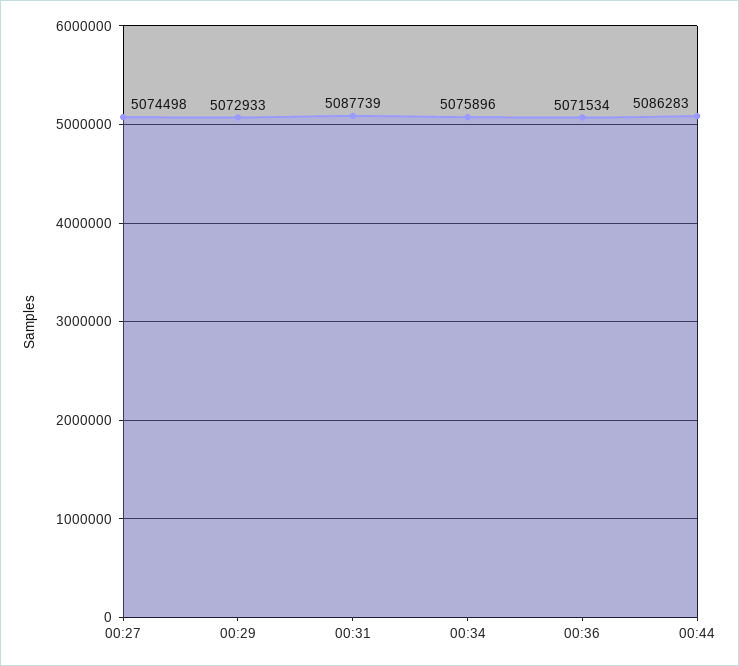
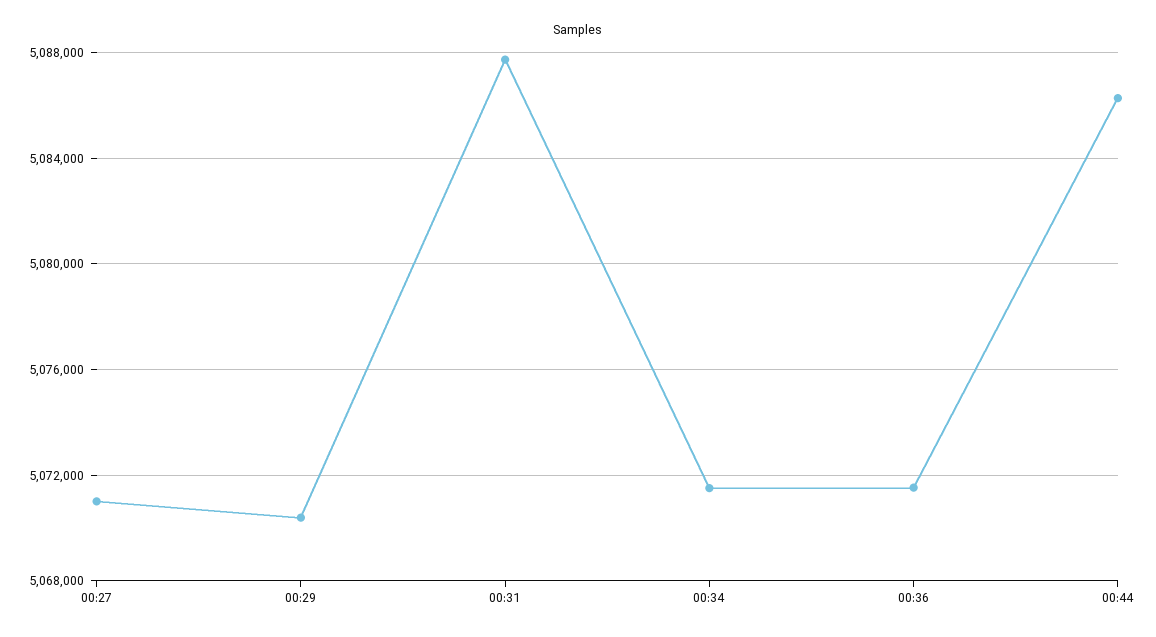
  {
-   "00:27": 5074498,
+   "00:27": 5071000,
-   "00:29": 5072933,
+   "00:29": 5070500,
    "00:31": 5087739,
-   "00:34": 5075896,
+   "00:34": 5071500,
    "00:36": 5071534,
    "00:44": 5086283
  }

